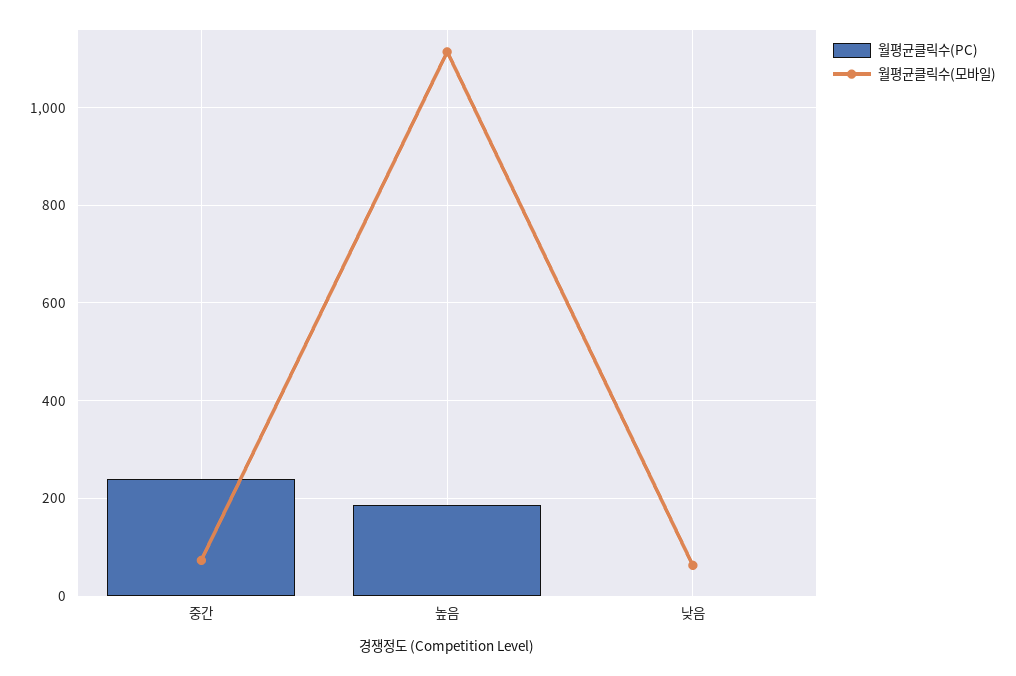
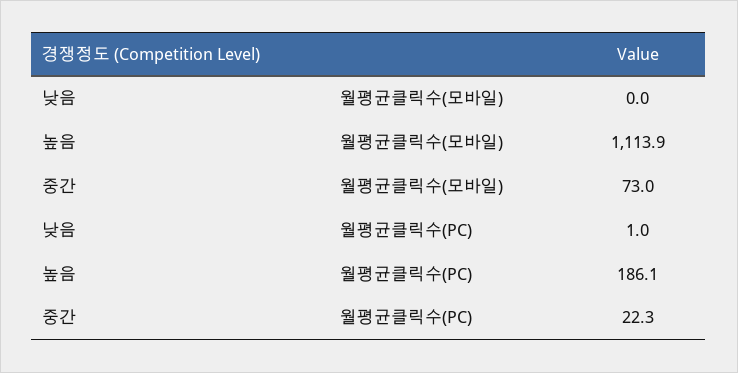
  {
    "월평균클릭수(PC)": {
-     "중간": 240,
+     "중간": 22.3,
      "높음": 186.1,
      "낮음": 1
    },
    "월평균클릭수(모바일)": {
      "중간": 73,
      "높음": 1113.9,
-     "낮음": 60
+     "낮음": 0
    }
  }

